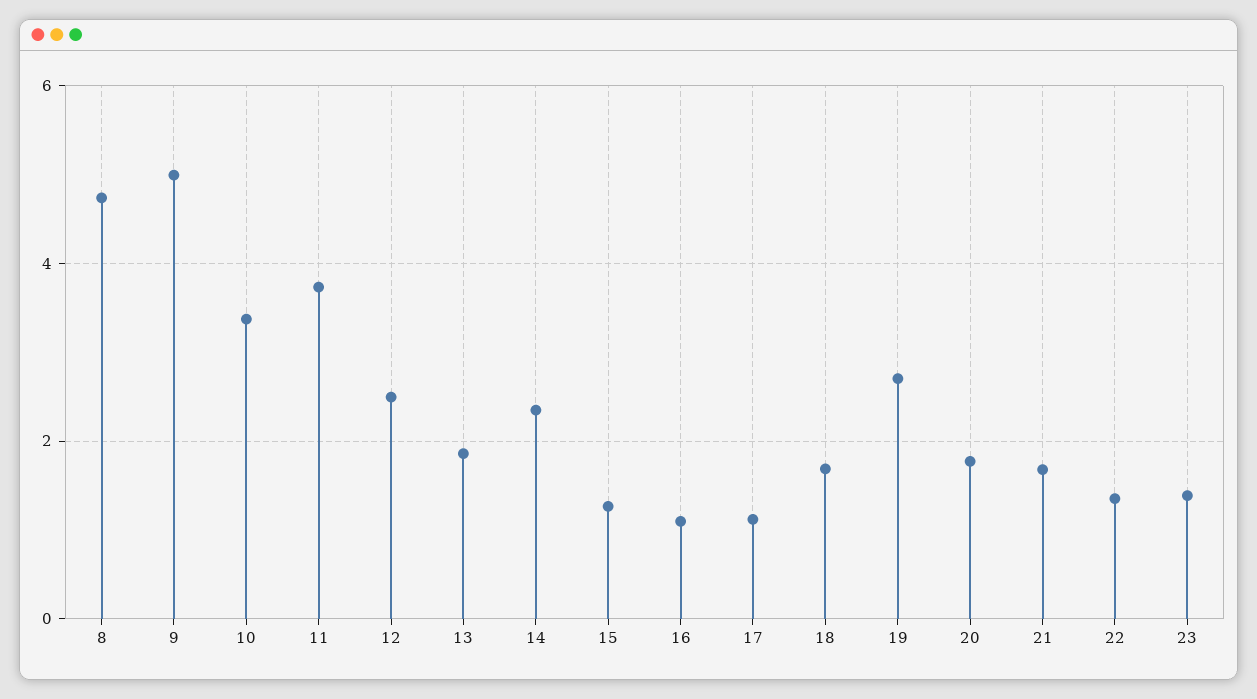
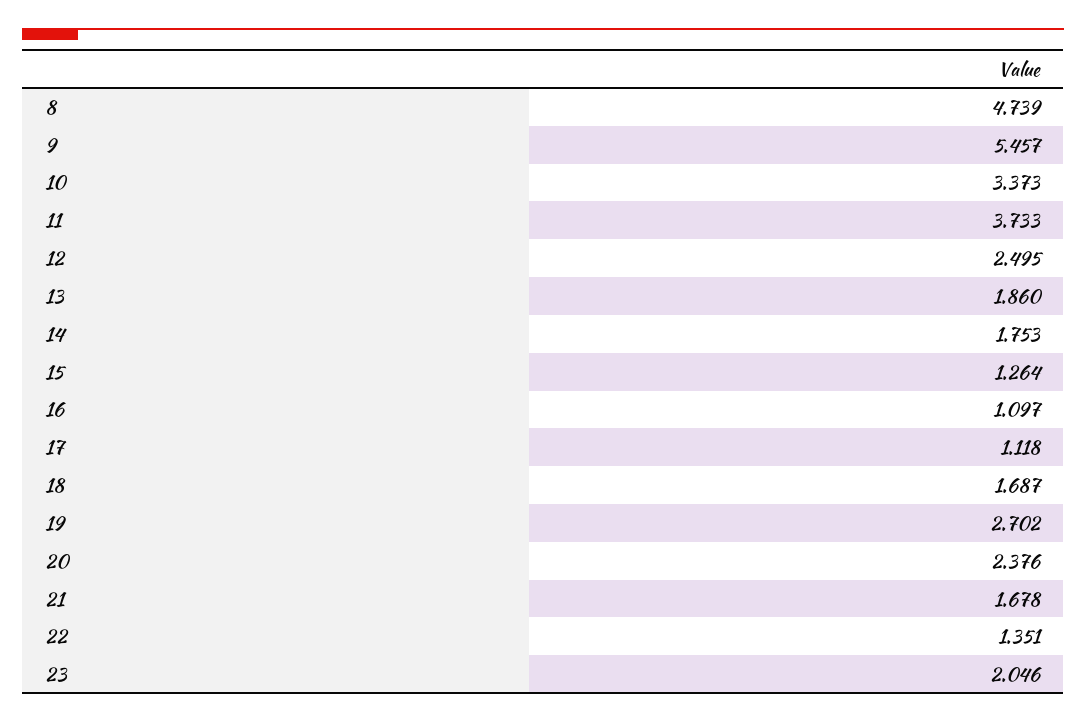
  {
    "8": 4.739,
-   "9": 5,
+   "9": 5.457,
    "10": 3.373,
    "11": 3.733,
    "12": 2.495,
    "13": 1.86,
-   "14": 2.4,
+   "14": 1.753,
    "15": 1.264,
    "16": 1.097,
    "17": 1.118,
    "18": 1.687,
    "19": 2.702,
-   "20": 1.8,
+   "20": 2.376,
    "21": 1.678,
    "22": 1.351,
-   "23": 1.4
+   "23": 2.046
  }

